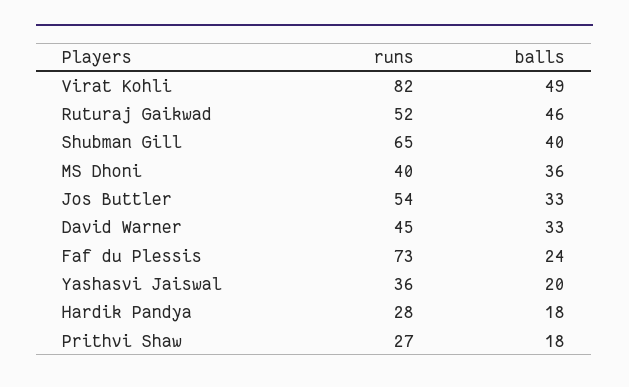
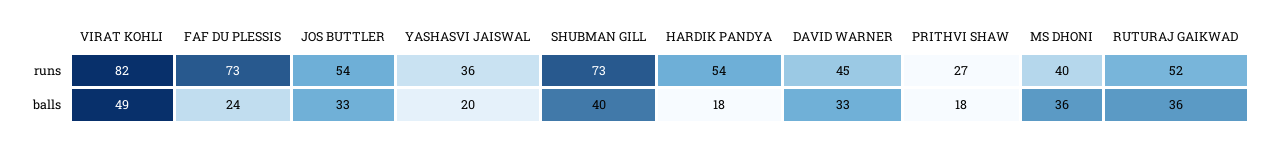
  {
    "runs": {
      "Virat Kohli": 82,
      "Ruturaj Gaikwad": 52,
-     "Shubman Gill": 65,
+     "Shubman Gill": 73,
      "MS Dhoni": 40,
      "Jos Buttler": 54,
      "David Warner": 45,
      "Faf du Plessis": 73,
      "Yashasvi Jaiswal": 36,
-     "Hardik Pandya": 28,
+     "Hardik Pandya": 54,
      "Prithvi Shaw": 27
    },
    "balls": {
      "Virat Kohli": 49,
-     "Ruturaj Gaikwad": 46,
+     "Ruturaj Gaikwad": 36,
      "Shubman Gill": 40,
      "MS Dhoni": 36,
      "Jos Buttler": 33,
      "David Warner": 33,
      "Faf du Plessis": 24,
      "Yashasvi Jaiswal": 20,
      "Hardik Pandya": 18,
      "Prithvi Shaw": 18
    }
  }

